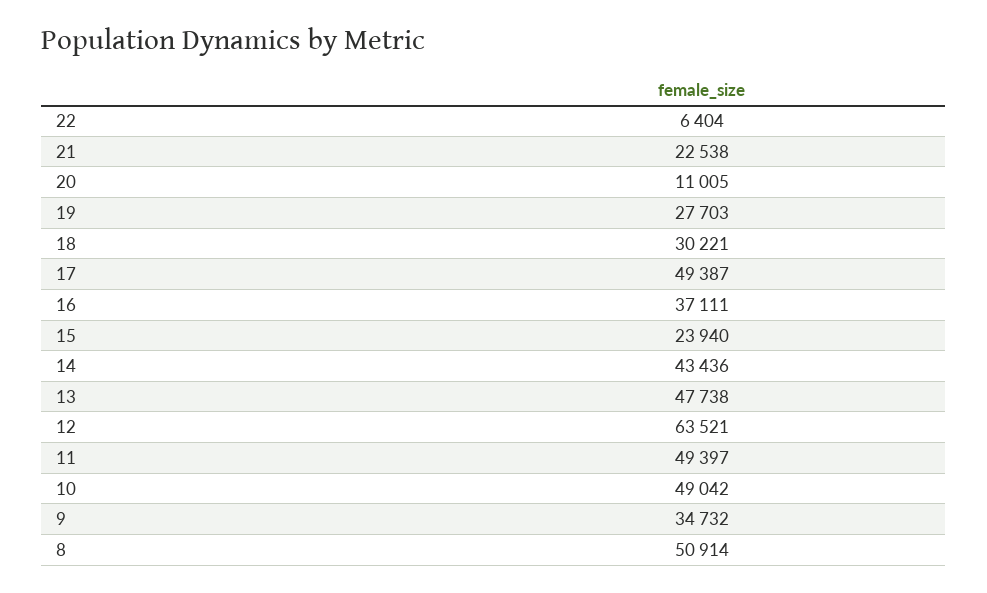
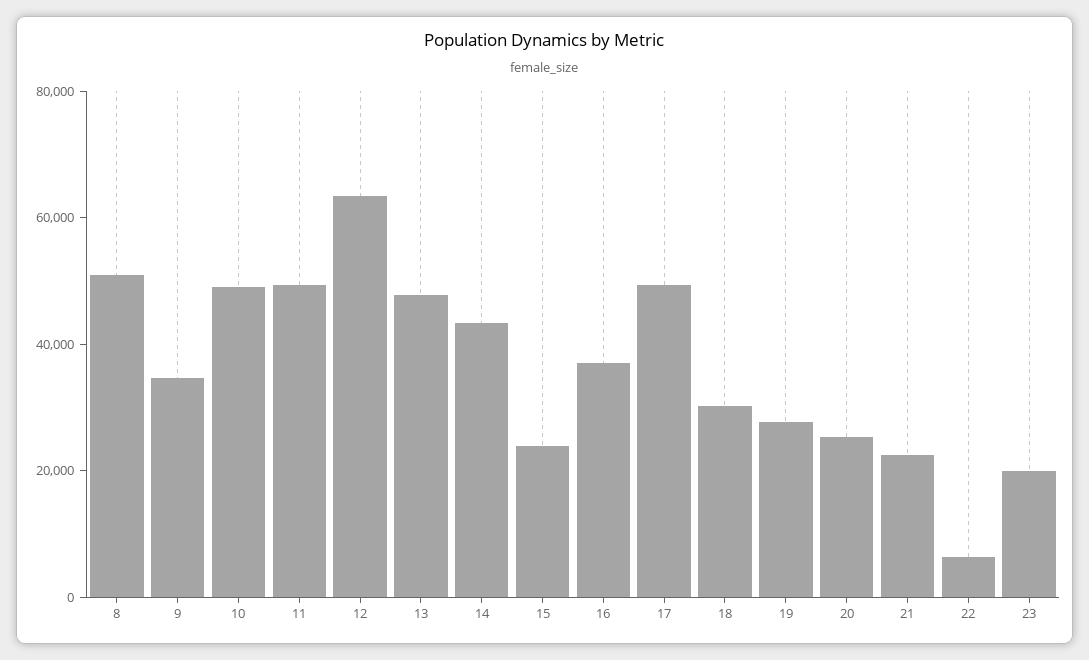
  {
    "22": 6404,
    "21": 22538,
-   "20": 11005,
+   "20": 25000,
    "19": 27703,
    "18": 30221,
    "17": 49387,
    "16": 37111,
    "15": 23940,
    "14": 43436,
    "13": 47738,
    "12": 63521,
    "11": 49397,
    "10": 49042,
    "9": 34732,
-   "8": 50914
+   "8": 50914,
+   "23": 20000
  }

